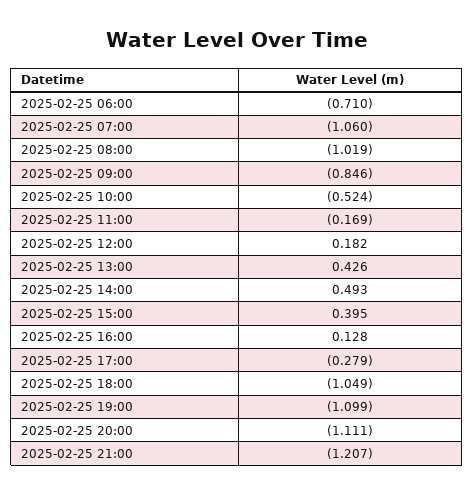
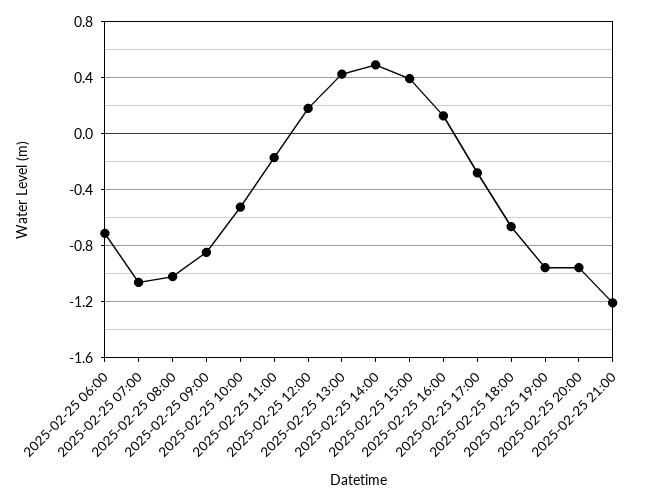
  {
    "2025-02-25 06:00": -0.71,
    "2025-02-25 07:00": -1.06,
    "2025-02-25 08:00": -1.019,
    "2025-02-25 09:00": -0.846,
    "2025-02-25 10:00": -0.524,
    "2025-02-25 11:00": -0.169,
    "2025-02-25 12:00": 0.182,
    "2025-02-25 13:00": 0.426,
    "2025-02-25 14:00": 0.493,
    "2025-02-25 15:00": 0.395,
    "2025-02-25 16:00": 0.128,
    "2025-02-25 17:00": -0.279,
-   "2025-02-25 18:00": -1.049,
+   "2025-02-25 18:00": -0.65,
-   "2025-02-25 19:00": -1.099,
+   "2025-02-25 19:00": -0.95,
-   "2025-02-25 20:00": -1.111,
+   "2025-02-25 20:00": -0.95,
    "2025-02-25 21:00": -1.207
  }

